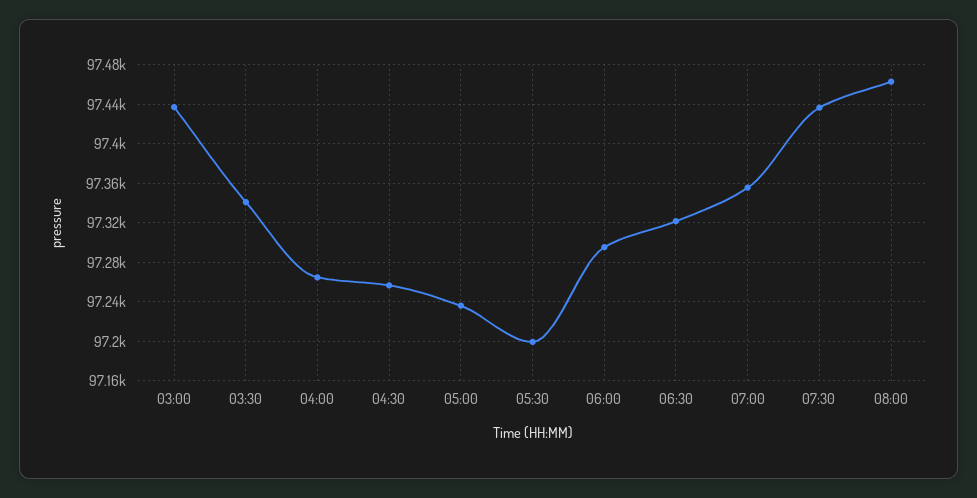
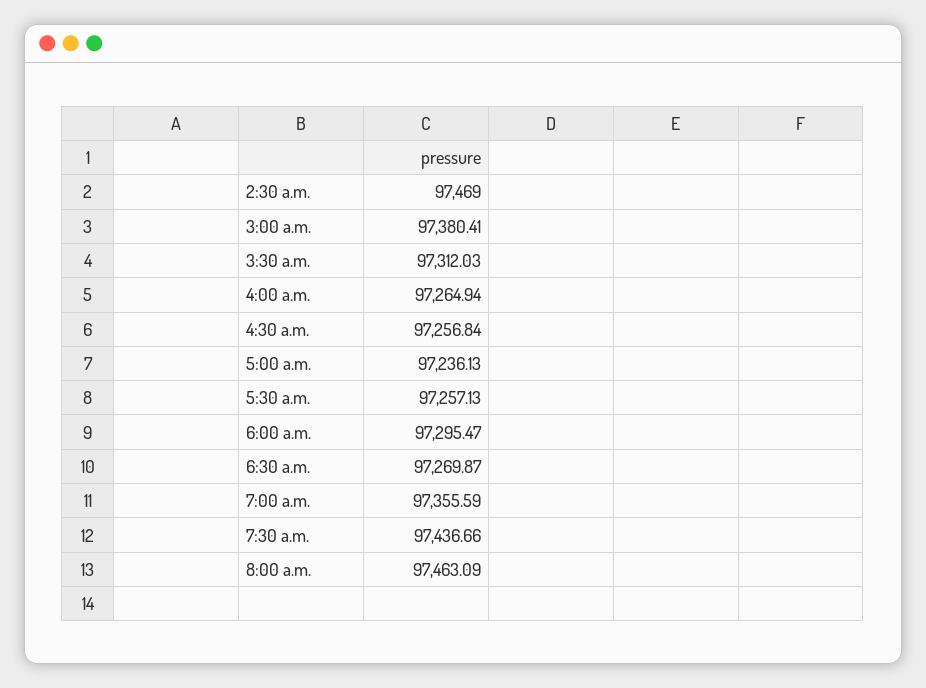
  {
-   "03:00": 97440,
+   "03:00": 97380.41,
-   "03:30": 97340,
+   "03:30": 97312.03,
    "04:00": 97264.94,
    "04:30": 97256.84,
    "05:00": 97236.13,
-   "05:30": 97200,
+   "05:30": 97257.13,
    "06:00": 97295.47,
-   "06:30": 97320,
+   "06:30": 97269.87,
    "07:00": 97355.59,
    "07:30": 97436.66,
-   "08:00": 97463.09
+   "08:00": 97463.09,
+   "2:30 a.m.": 97469
  }

